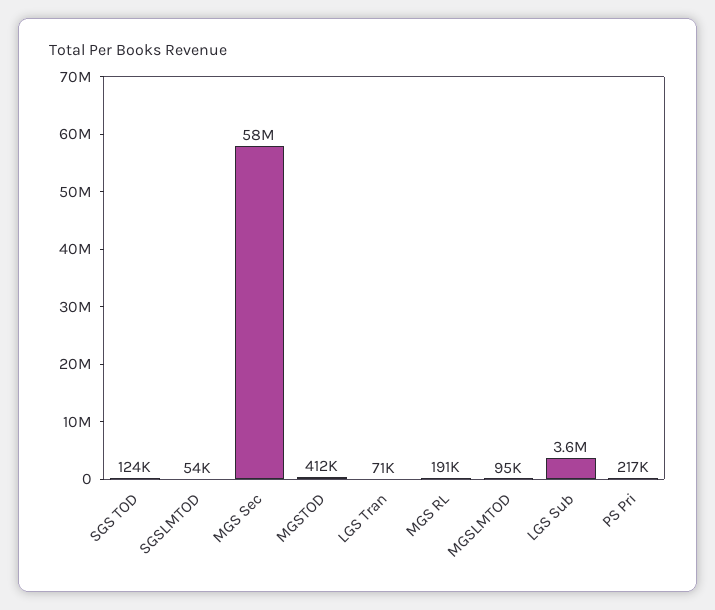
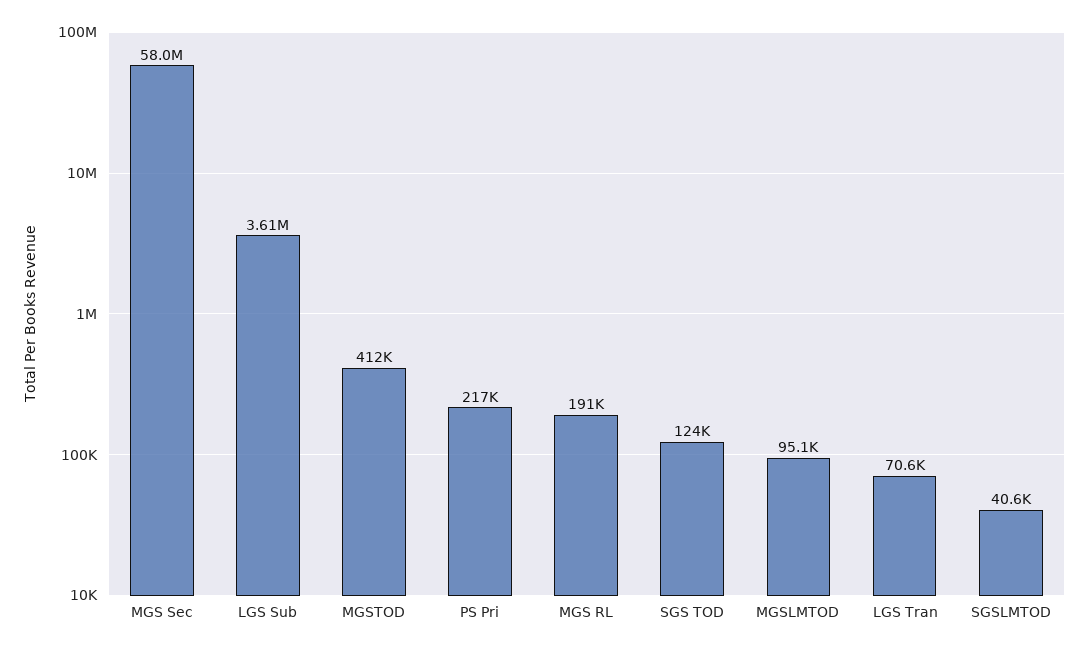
  {
    "SGS TOD": 124000,
-   "SGSLMTOD": 54000,
+   "SGSLMTOD": 40600,
    "MGS Sec": 58000000,
    "MGSTOD": 412000,
    "LGS Tran": 70600,
    "MGS RL": 191000,
    "MGSLMTOD": 95100,
    "LGS Sub": 3610000,
    "PS Pri": 217000
  }

